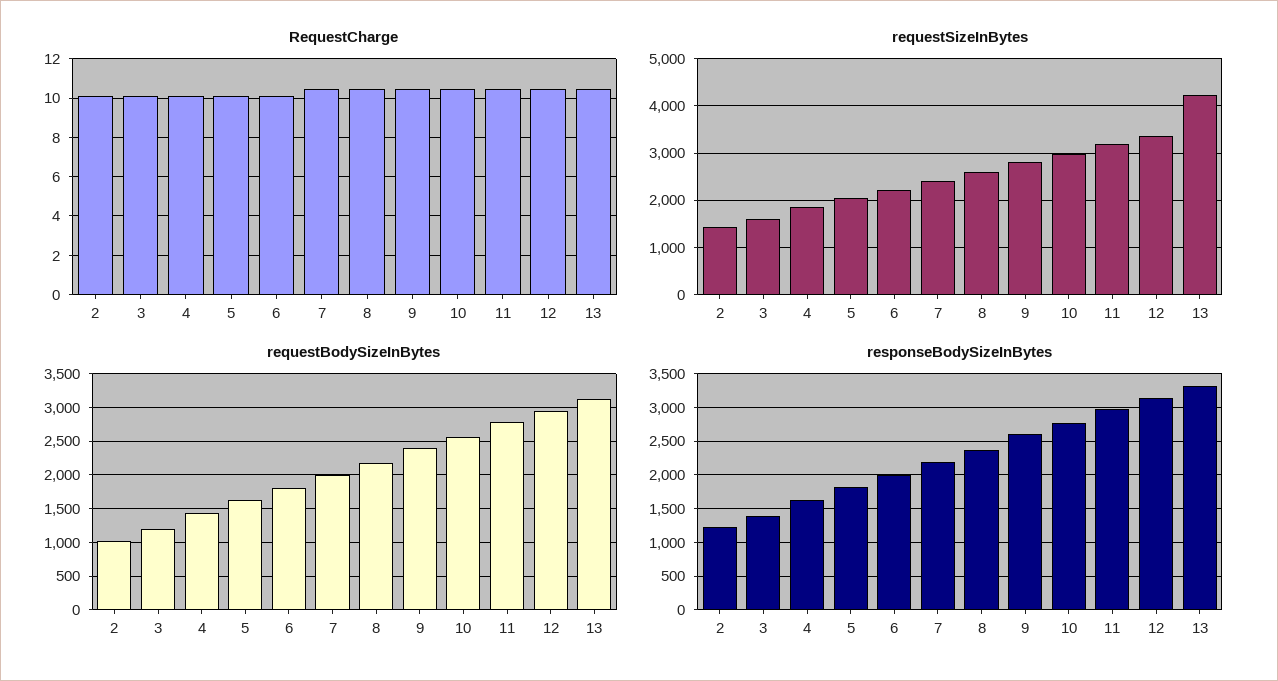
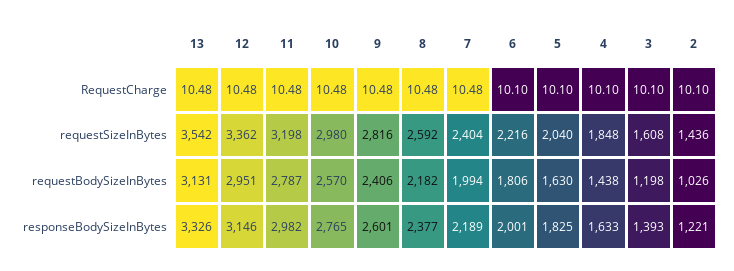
  {
    "RequestCharge": {
      "2": 10.1,
      "3": 10.1,
      "4": 10.1,
      "5": 10.1,
      "6": 10.1,
      "7": 10.48,
      "8": 10.48,
      "9": 10.48,
      "10": 10.48,
      "11": 10.48,
      "12": 10.48,
      "13": 10.48
    },
    "requestSizeInBytes": {
      "2": 1436,
      "3": 1608,
      "4": 1848,
      "5": 2040,
      "6": 2216,
      "7": 2404,
      "8": 2592,
      "9": 2816,
      "10": 2980,
      "11": 3198,
      "12": 3362,
-     "13": 4200
+     "13": 3542
    },
    "requestBodySizeInBytes": {
      "2": 1026,
      "3": 1198,
      "4": 1438,
      "5": 1630,
      "6": 1806,
      "7": 1994,
      "8": 2182,
      "9": 2406,
      "10": 2570,
      "11": 2787,
      "12": 2951,
      "13": 3131
    },
    "responseBodySizeInBytes": {
      "2": 1221,
      "3": 1393,
      "4": 1633,
      "5": 1825,
      "6": 2001,
      "7": 2189,
      "8": 2377,
      "9": 2601,
      "10": 2765,
      "11": 2982,
      "12": 3146,
      "13": 3326
    }
  }

